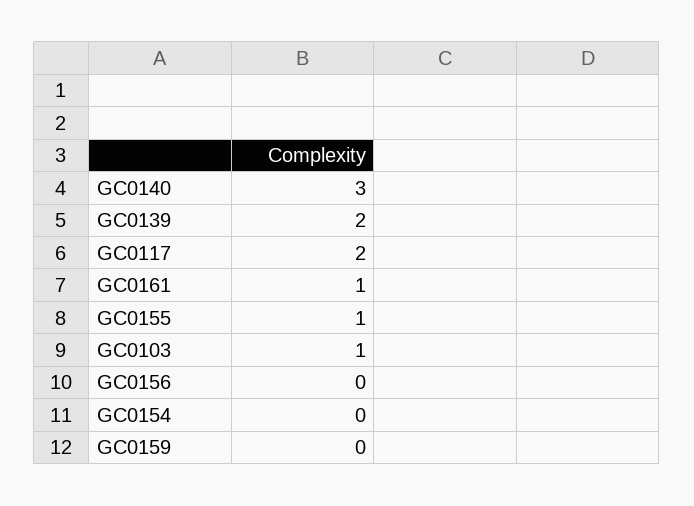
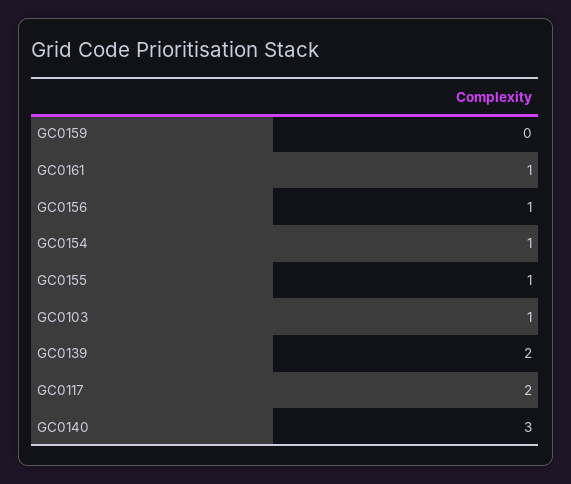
  {
    "GC0140": 3,
    "GC0139": 2,
    "GC0117": 2,
    "GC0161": 1,
    "GC0155": 1,
    "GC0103": 1,
-   "GC0156": 0,
+   "GC0156": 1,
-   "GC0154": 0,
+   "GC0154": 1,
    "GC0159": 0
  }

